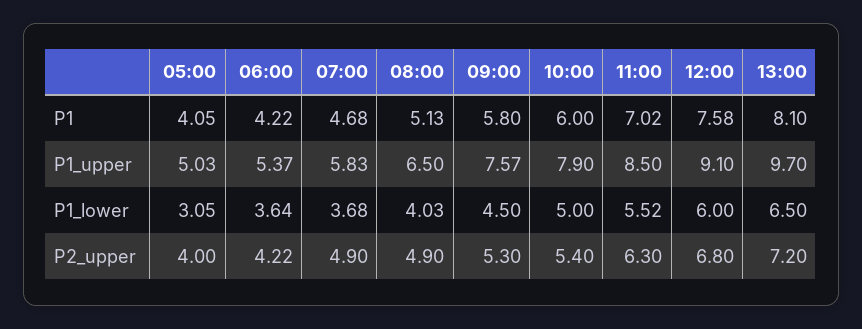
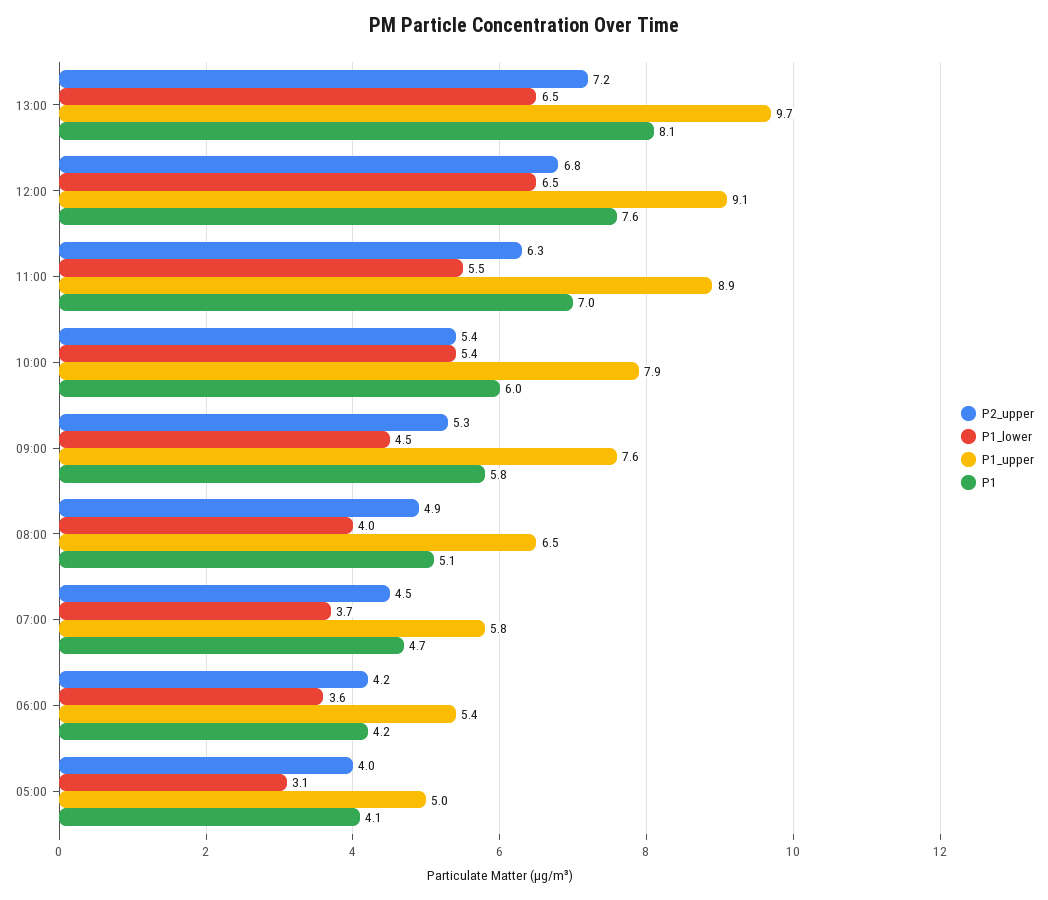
  {
    "P1": {
      "05:00": 4.05,
      "06:00": 4.22,
      "07:00": 4.68,
      "08:00": 5.13,
      "09:00": 5.8,
      "10:00": 6,
      "11:00": 7.02,
      "12:00": 7.58,
      "13:00": 8.1
    },
    "P1_upper": {
      "05:00": 5.03,
      "06:00": 5.37,
      "07:00": 5.83,
      "08:00": 6.5,
      "09:00": 7.57,
      "10:00": 7.9,
-     "11:00": 8.5,
+     "11:00": 8.9,
      "12:00": 9.1,
      "13:00": 9.7
    },
    "P1_lower": {
      "05:00": 3.05,
      "06:00": 3.64,
      "07:00": 3.68,
      "08:00": 4.03,
      "09:00": 4.5,
-     "10:00": 5,
+     "10:00": 5.4,
      "11:00": 5.52,
-     "12:00": 6,
+     "12:00": 6.5,
      "13:00": 6.5
    },
    "P2_upper": {
      "05:00": 4,
      "06:00": 4.22,
-     "07:00": 4.9,
+     "07:00": 4.5,
      "08:00": 4.9,
      "09:00": 5.3,
      "10:00": 5.4,
      "11:00": 6.3,
      "12:00": 6.8,
      "13:00": 7.2
    }
  }

